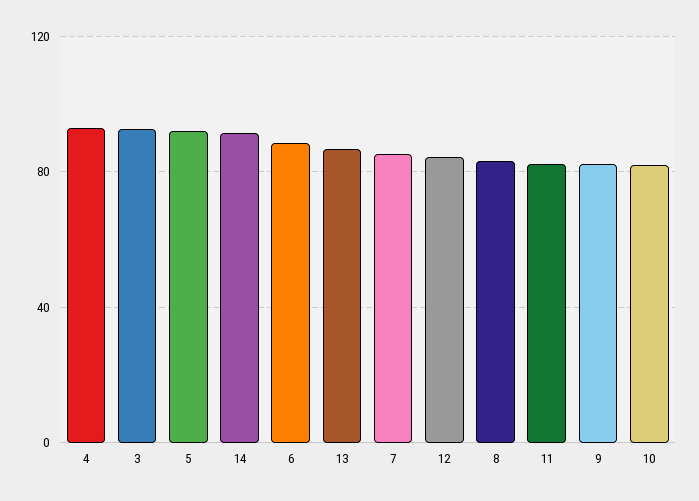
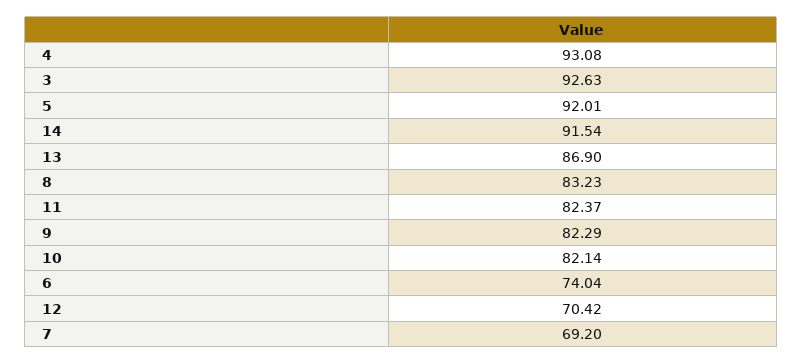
  {
    "4": 93.08,
    "3": 92.63,
    "5": 92.01,
    "14": 91.54,
-   "6": 90,
+   "6": 74.04,
    "13": 86.9,
-   "7": 85,
+   "7": 69.2,
-   "12": 85,
+   "12": 70.42,
    "8": 83.23,
    "11": 82.37,
    "9": 82.29,
    "10": 82.14
  }

